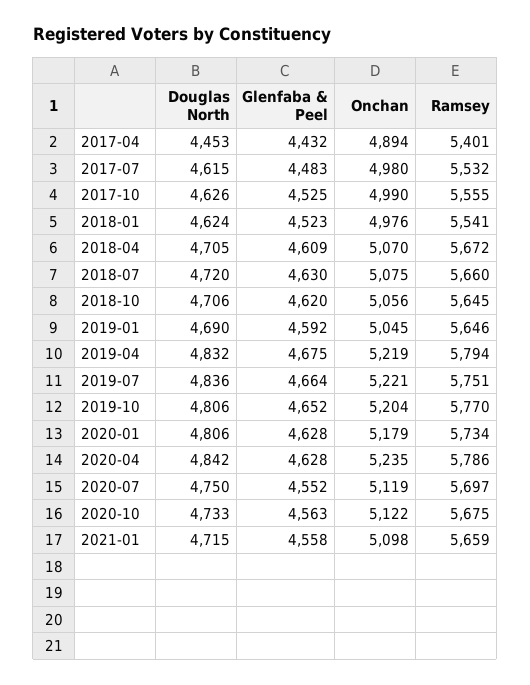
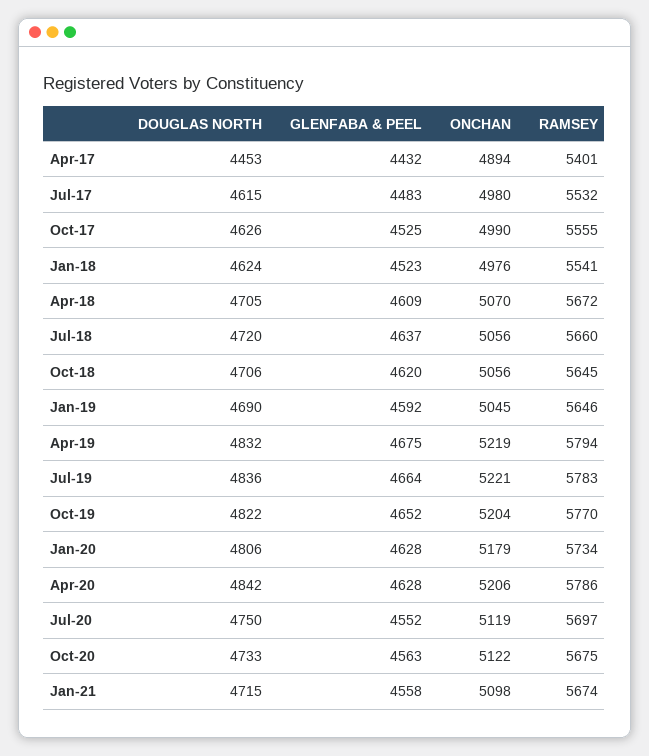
  {
    "Douglas North": {
      "2017-04": 4453,
      "2017-07": 4615,
      "2017-10": 4626,
      "2018-01": 4624,
      "2018-04": 4705,
      "2018-07": 4720,
      "2018-10": 4706,
      "2019-01": 4690,
      "2019-04": 4832,
      "2019-07": 4836,
-     "2019-10": 4806,
+     "2019-10": 4822,
      "2020-01": 4806,
      "2020-04": 4842,
      "2020-07": 4750,
      "2020-10": 4733,
      "2021-01": 4715
    },
    "Glenfaba & Peel": {
      "2017-04": 4432,
      "2017-07": 4483,
      "2017-10": 4525,
      "2018-01": 4523,
      "2018-04": 4609,
-     "2018-07": 4630,
+     "2018-07": 4637,
      "2018-10": 4620,
      "2019-01": 4592,
      "2019-04": 4675,
      "2019-07": 4664,
      "2019-10": 4652,
      "2020-01": 4628,
      "2020-04": 4628,
      "2020-07": 4552,
      "2020-10": 4563,
      "2021-01": 4558
    },
    "Onchan": {
      "2017-04": 4894,
      "2017-07": 4980,
      "2017-10": 4990,
      "2018-01": 4976,
      "2018-04": 5070,
-     "2018-07": 5075,
+     "2018-07": 5056,
      "2018-10": 5056,
      "2019-01": 5045,
      "2019-04": 5219,
      "2019-07": 5221,
      "2019-10": 5204,
      "2020-01": 5179,
-     "2020-04": 5235,
+     "2020-04": 5206,
      "2020-07": 5119,
      "2020-10": 5122,
      "2021-01": 5098
    },
    "Ramsey": {
      "2017-04": 5401,
      "2017-07": 5532,
      "2017-10": 5555,
      "2018-01": 5541,
      "2018-04": 5672,
      "2018-07": 5660,
      "2018-10": 5645,
      "2019-01": 5646,
      "2019-04": 5794,
-     "2019-07": 5751,
+     "2019-07": 5783,
      "2019-10": 5770,
      "2020-01": 5734,
      "2020-04": 5786,
      "2020-07": 5697,
      "2020-10": 5675,
-     "2021-01": 5659
+     "2021-01": 5674
    }
  }

